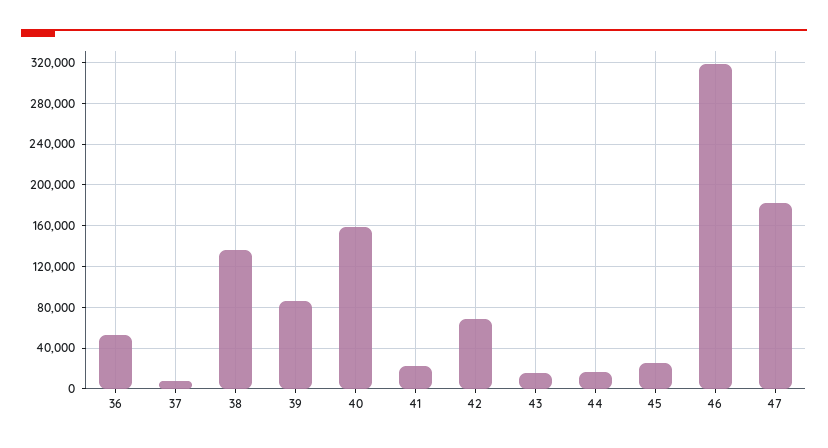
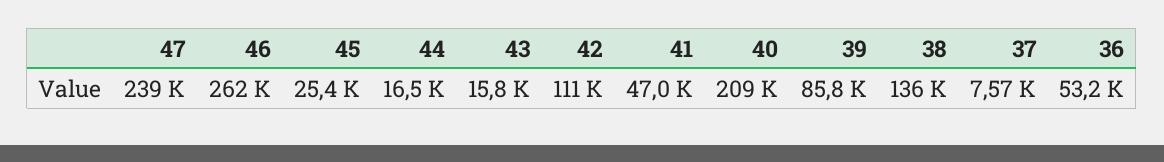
  {
    "36": 53200,
    "37": 7570,
    "38": 136000,
    "39": 85800,
-   "40": 160000,
+   "40": 209000,
-   "41": 20000,
+   "41": 47000,
-   "42": 70000,
+   "42": 111000,
    "43": 15800,
    "44": 16500,
    "45": 25400,
-   "46": 320000,
+   "46": 262000,
-   "47": 180000
+   "47": 239000
  }

